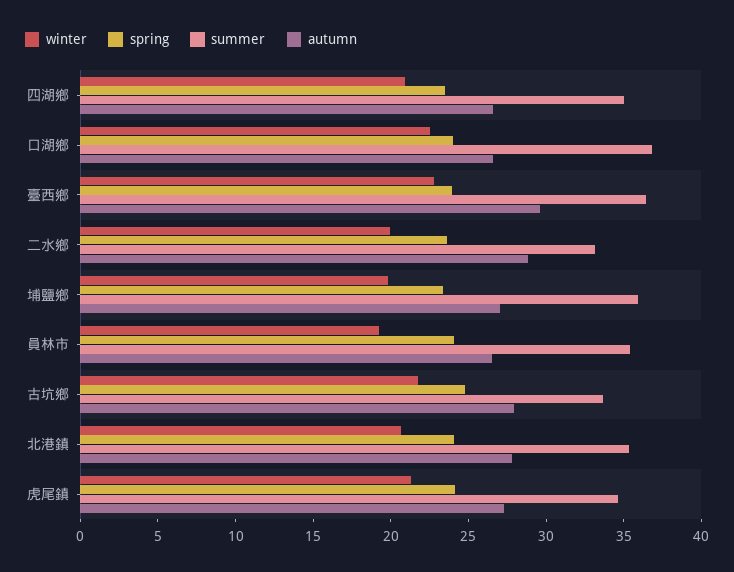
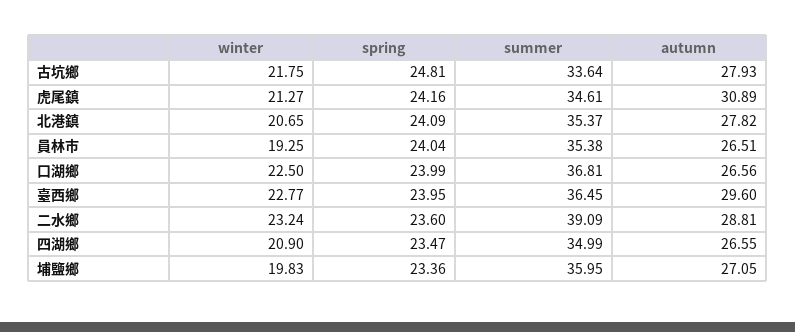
  {
    "winter": {
      "四湖鄉": 20.9,
      "口湖鄉": 22.5,
      "臺西鄉": 22.77,
-     "二水鄉": 20,
+     "二水鄉": 23.24,
      "埔鹽鄉": 19.83,
      "員林市": 19.25,
      "古坑鄉": 21.75,
      "北港鎮": 20.65,
      "虎尾鎮": 21.27
    },
    "spring": {
      "四湖鄉": 23.47,
      "口湖鄉": 23.99,
      "臺西鄉": 23.95,
      "二水鄉": 23.6,
      "埔鹽鄉": 23.36,
      "員林市": 24.04,
      "古坑鄉": 24.81,
      "北港鎮": 24.09,
      "虎尾鎮": 24.16
    },
    "summer": {
      "四湖鄉": 34.99,
      "口湖鄉": 36.81,
      "臺西鄉": 36.45,
-     "二水鄉": 33,
+     "二水鄉": 39.09,
      "埔鹽鄉": 35.95,
      "員林市": 35.38,
      "古坑鄉": 33.64,
      "北港鎮": 35.37,
      "虎尾鎮": 34.61
    },
    "autumn": {
      "四湖鄉": 26.55,
      "口湖鄉": 26.56,
      "臺西鄉": 29.6,
      "二水鄉": 28.81,
      "埔鹽鄉": 27.05,
      "員林市": 26.51,
      "古坑鄉": 27.93,
      "北港鎮": 27.82,
-     "虎尾鎮": 27
+     "虎尾鎮": 30.89
    }
  }

